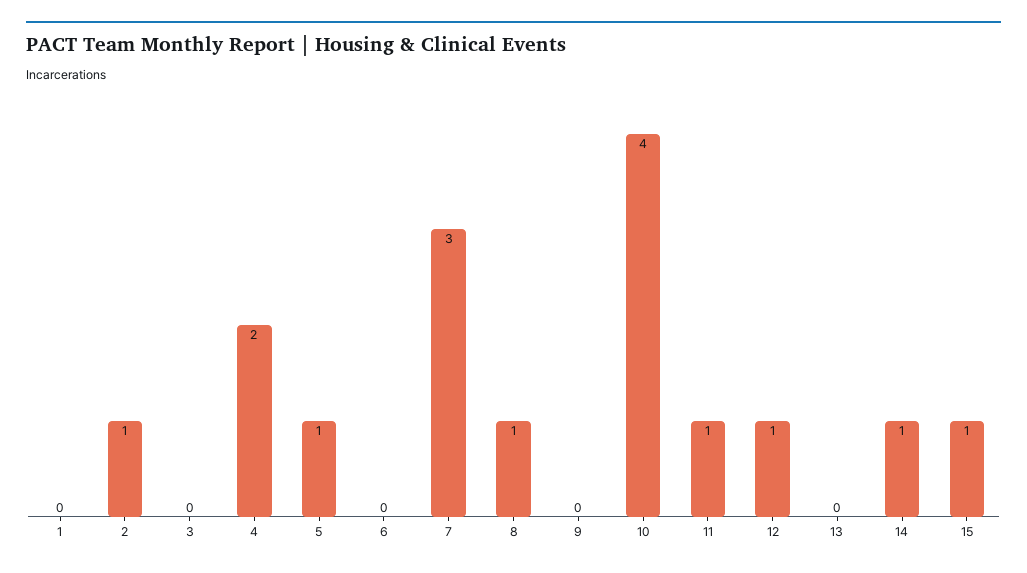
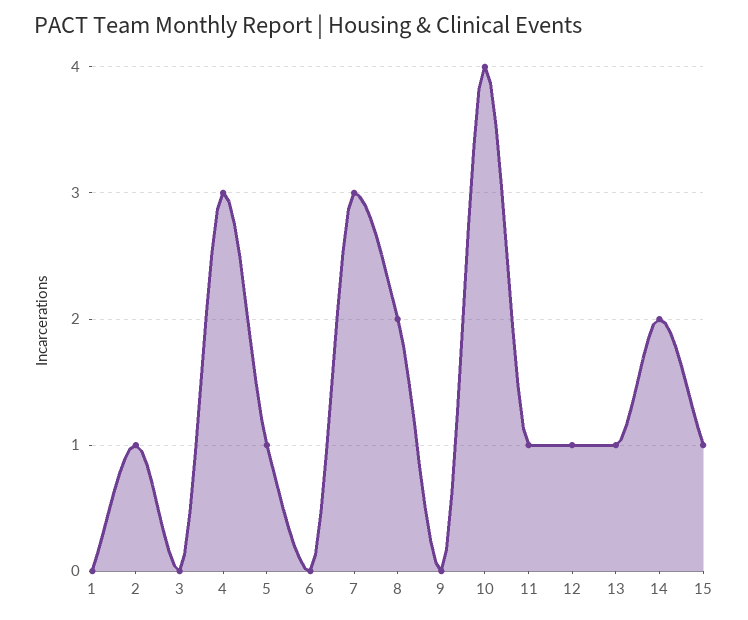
  {
    "1": 0,
    "2": 1,
    "3": 0,
-   "4": 2,
+   "4": 3,
    "5": 1,
    "6": 0,
    "7": 3,
-   "8": 1,
+   "8": 2,
    "9": 0,
    "10": 4,
    "11": 1,
    "12": 1,
-   "13": 0,
+   "13": 1,
-   "14": 1,
+   "14": 2,
    "15": 1
  }

